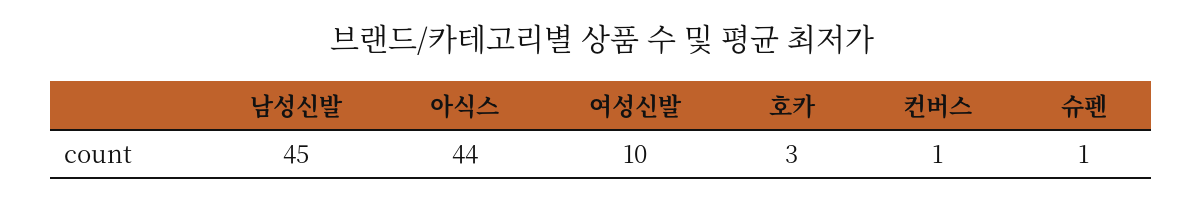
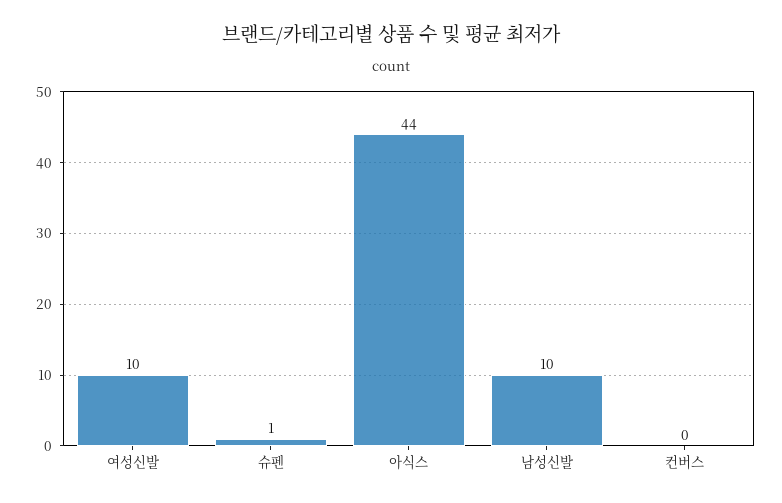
  {
-   "남성신발": 45,
+   "남성신발": 10,
    "아식스": 44,
    "여성신발": 10,
-   "호카": 3,
-   "컨버스": 1,
+   "컨버스": 0,
    "슈펜": 1
  }

